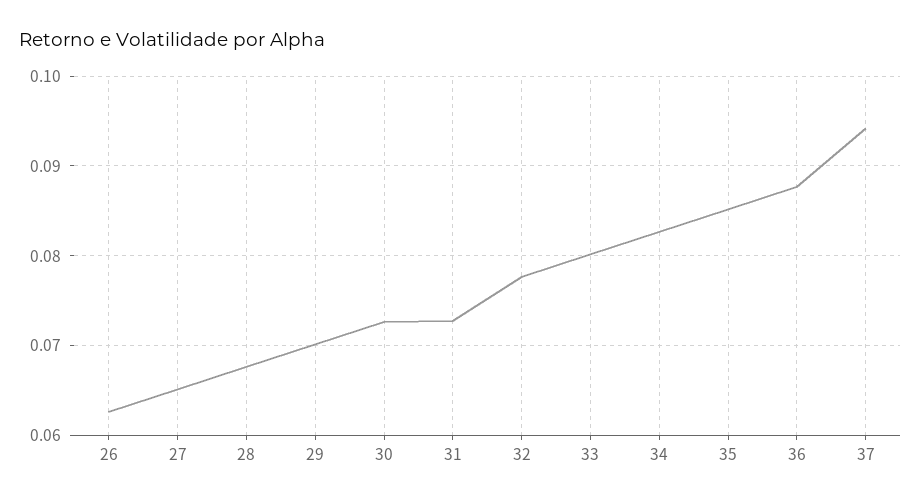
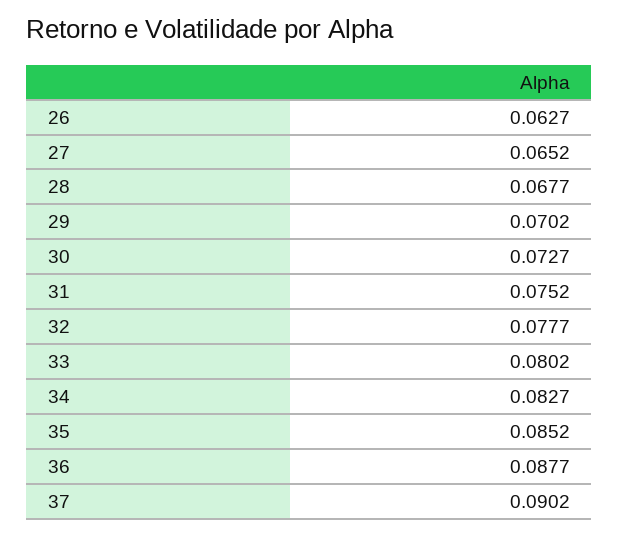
  {
    "26": 0.0627,
    "27": 0.0652,
    "28": 0.0677,
    "29": 0.0702,
    "30": 0.0727,
-   "31": 0.073,
+   "31": 0.0752,
    "32": 0.0777,
    "33": 0.0802,
    "34": 0.0827,
    "35": 0.0852,
    "36": 0.0877,
-   "37": 0.094
+   "37": 0.0902
  }

